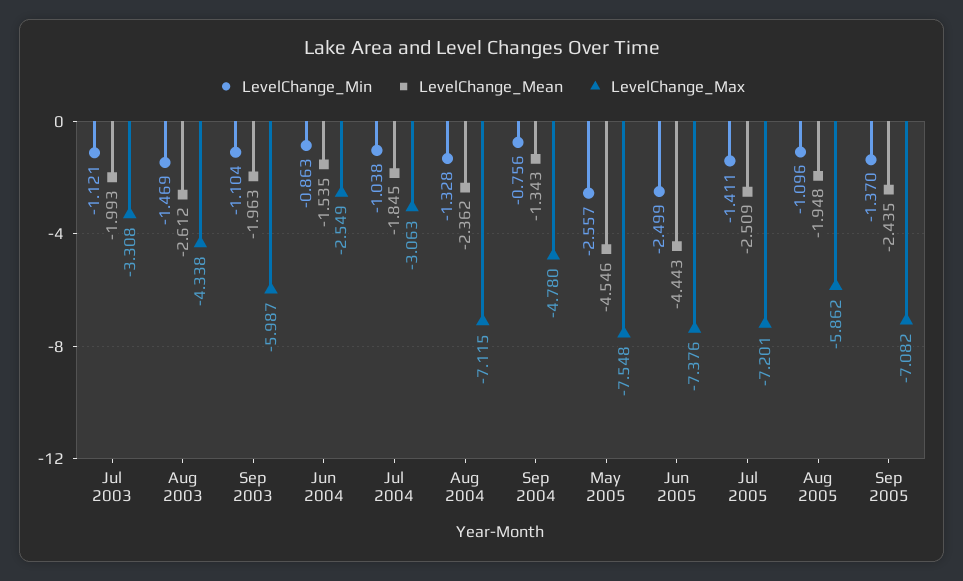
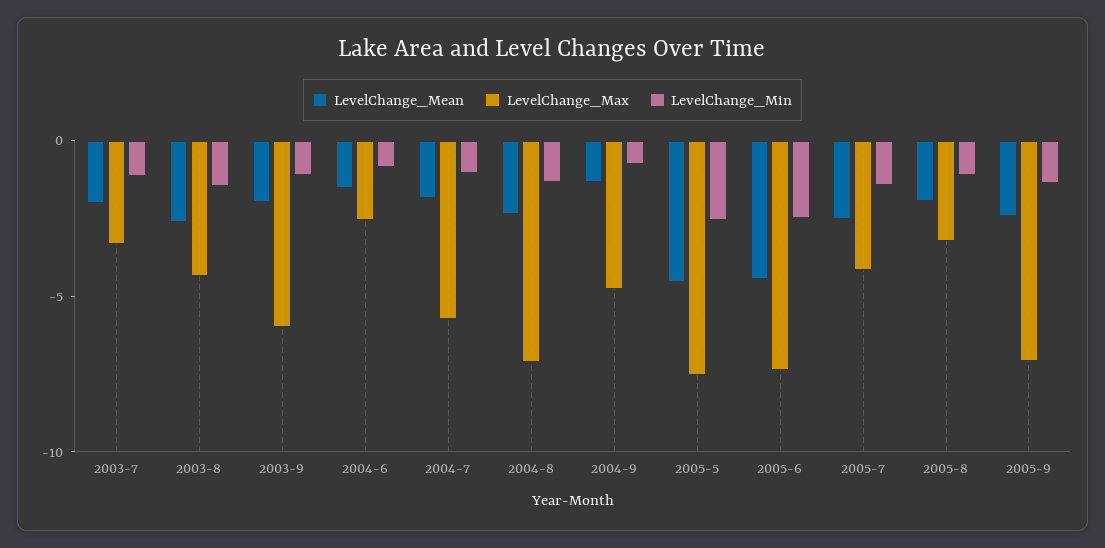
  {
    "LevelChange_Min": {
      "Jul 2003": -1.121,
      "Aug 2003": -1.469,
      "Sep 2003": -1.104,
      "Jun 2004": -0.863,
      "Jul 2004": -1.038,
      "Aug 2004": -1.328,
      "Sep 2004": -0.756,
      "May 2005": -2.557,
      "Jun 2005": -2.499,
      "Jul 2005": -1.411,
      "Aug 2005": -1.096,
      "Sep 2005": -1.37
    },
    "LevelChange_Mean": {
      "Jul 2003": -1.993,
      "Aug 2003": -2.612,
      "Sep 2003": -1.963,
      "Jun 2004": -1.535,
      "Jul 2004": -1.845,
      "Aug 2004": -2.362,
      "Sep 2004": -1.343,
      "May 2005": -4.546,
      "Jun 2005": -4.443,
      "Jul 2005": -2.509,
      "Aug 2005": -1.948,
      "Sep 2005": -2.435
    },
    "LevelChange_Max": {
      "Jul 2003": -3.308,
      "Aug 2003": -4.338,
      "Sep 2003": -5.987,
      "Jun 2004": -2.549,
-     "Jul 2004": -3.063,
+     "Jul 2004": -6,
      "Aug 2004": -7.115,
      "Sep 2004": -4.78,
      "May 2005": -7.548,
      "Jun 2005": -7.376,
-     "Jul 2005": -7.201,
+     "Jul 2005": -4,
-     "Aug 2005": -5.862,
+     "Aug 2005": -3,
      "Sep 2005": -7.082
    }
  }

